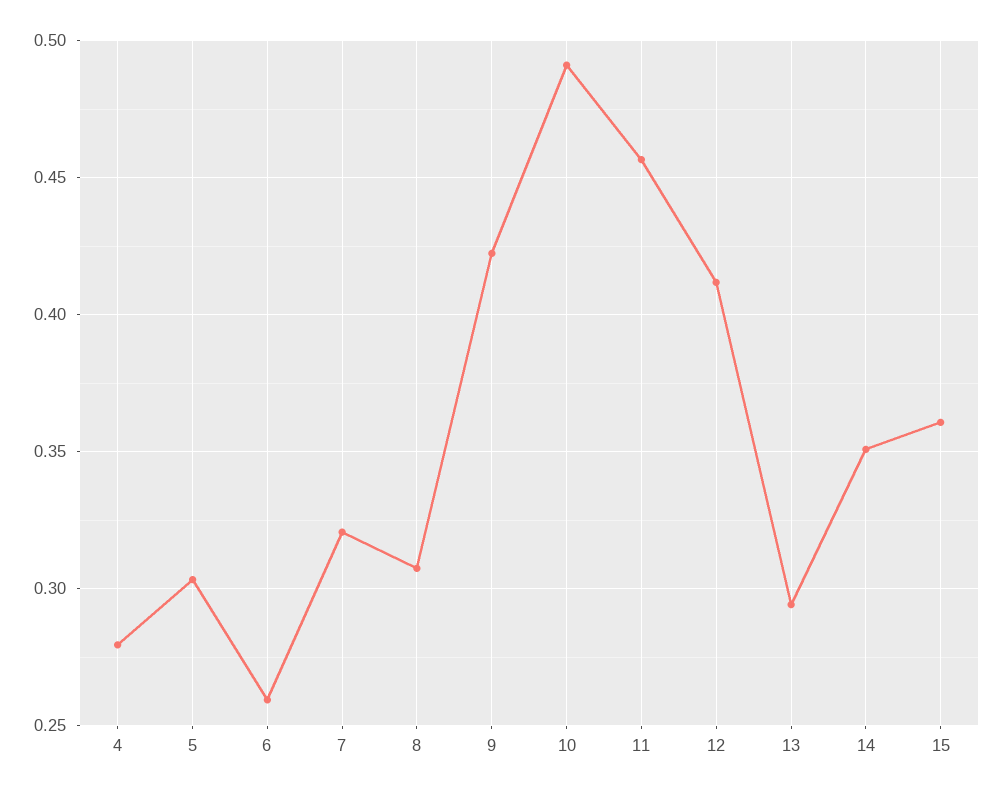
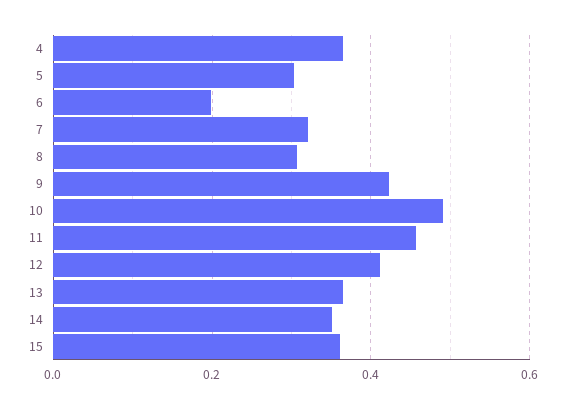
  {
-   "4": 0.28,
+   "4": 0.36,
    "5": 0.305,
-   "6": 0.26,
+   "6": 0.2,
    "7": 0.32,
    "8": 0.305,
    "9": 0.42,
    "10": 0.49,
    "11": 0.455,
    "12": 0.41,
-   "13": 0.295,
+   "13": 0.36,
    "14": 0.35,
    "15": 0.36
  }

